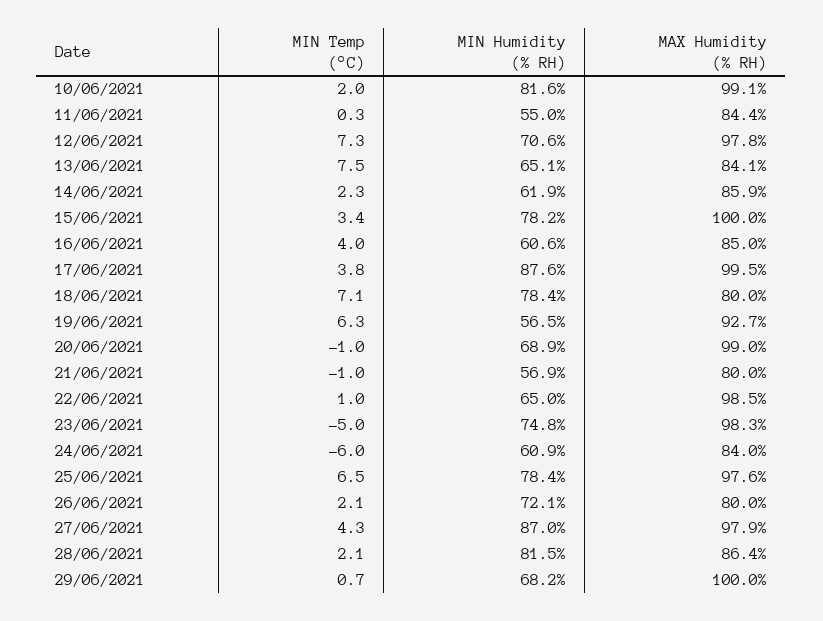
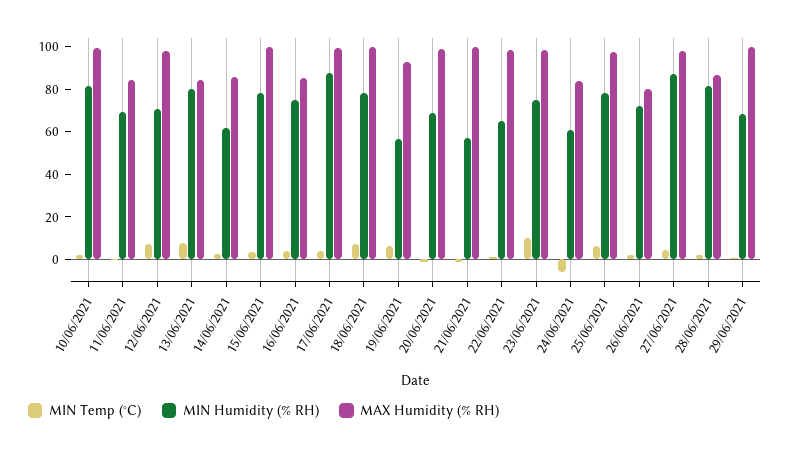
  {
    "MIN Temp (°C)": {
      "10/06/2021": 2,
      "11/06/2021": 0.3,
      "12/06/2021": 7.3,
      "13/06/2021": 7.5,
      "14/06/2021": 2.3,
      "15/06/2021": 3.4,
      "16/06/2021": 4,
      "17/06/2021": 3.8,
      "18/06/2021": 7.1,
      "19/06/2021": 6.3,
      "20/06/2021": -1,
      "21/06/2021": -1,
      "22/06/2021": 1,
-     "23/06/2021": -5,
+     "23/06/2021": 10,
      "24/06/2021": -6,
      "25/06/2021": 6.5,
      "26/06/2021": 2.1,
      "27/06/2021": 4.3,
      "28/06/2021": 2.1,
      "29/06/2021": 0.7
    },
    "MIN Humidity (% RH)": {
      "10/06/2021": 81.6,
-     "11/06/2021": 55,
+     "11/06/2021": 70,
      "12/06/2021": 70.6,
-     "13/06/2021": 65.1,
+     "13/06/2021": 80,
      "14/06/2021": 61.9,
      "15/06/2021": 78.2,
-     "16/06/2021": 60.6,
+     "16/06/2021": 75,
      "17/06/2021": 87.6,
      "18/06/2021": 78.4,
      "19/06/2021": 56.5,
      "20/06/2021": 68.9,
      "21/06/2021": 56.9,
      "22/06/2021": 65,
      "23/06/2021": 74.8,
      "24/06/2021": 60.9,
      "25/06/2021": 78.4,
      "26/06/2021": 72.1,
      "27/06/2021": 87,
      "28/06/2021": 81.5,
      "29/06/2021": 68.2
    },
    "MAX Humidity (% RH)": {
      "10/06/2021": 99.1,
      "11/06/2021": 84.4,
      "12/06/2021": 97.8,
      "13/06/2021": 84.1,
      "14/06/2021": 85.9,
      "15/06/2021": 100,
      "16/06/2021": 85,
      "17/06/2021": 99.5,
-     "18/06/2021": 80,
+     "18/06/2021": 100,
      "19/06/2021": 92.7,
      "20/06/2021": 99,
-     "21/06/2021": 80,
+     "21/06/2021": 100,
      "22/06/2021": 98.5,
      "23/06/2021": 98.3,
      "24/06/2021": 84,
      "25/06/2021": 97.6,
      "26/06/2021": 80,
      "27/06/2021": 97.9,
      "28/06/2021": 86.4,
      "29/06/2021": 100
    }
  }

